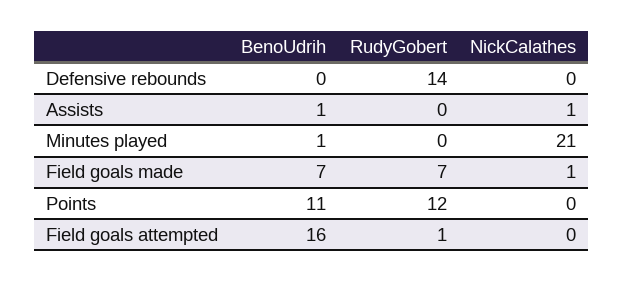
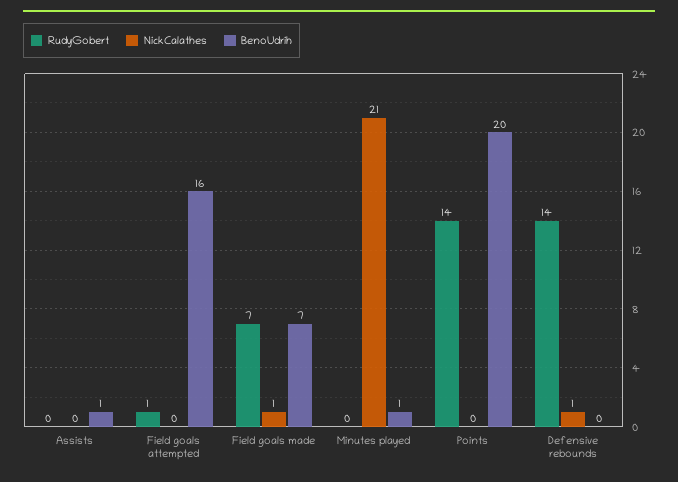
  {
    "BenoUdrih": {
      "Defensive rebounds": 0,
      "Assists": 1,
      "Minutes played": 1,
      "Field goals made": 7,
-     "Points": 11,
+     "Points": 20,
      "Field goals attempted": 16
    },
    "RudyGobert": {
      "Defensive rebounds": 14,
      "Assists": 0,
      "Minutes played": 0,
      "Field goals made": 7,
-     "Points": 12,
+     "Points": 14,
      "Field goals attempted": 1
    },
    "NickCalathes": {
-     "Defensive rebounds": 0,
+     "Defensive rebounds": 1,
-     "Assists": 1,
+     "Assists": 0,
      "Minutes played": 21,
      "Field goals made": 1,
      "Points": 0,
      "Field goals attempted": 0
    }
  }

